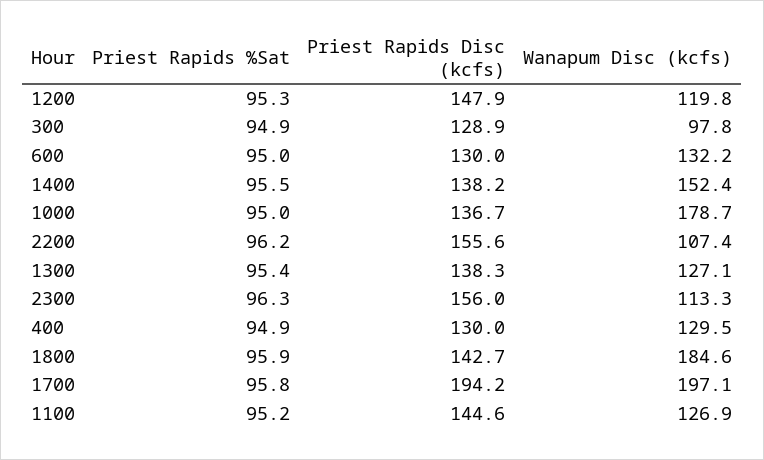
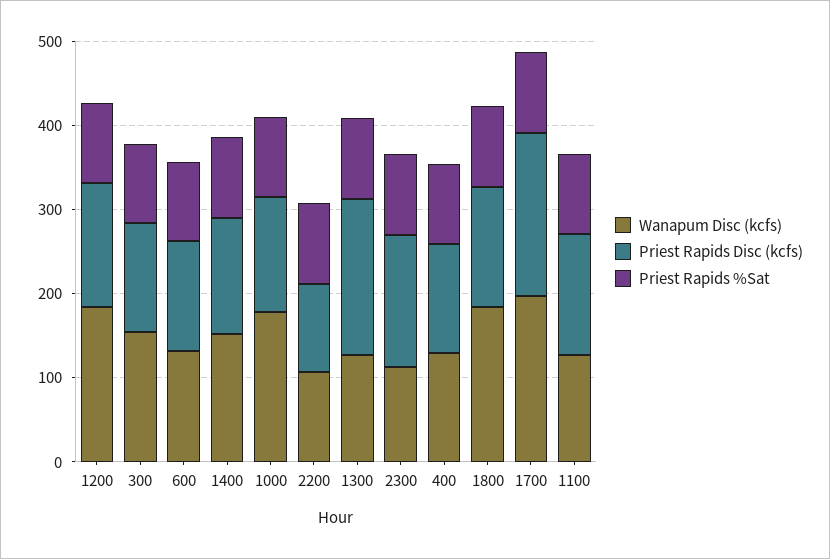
  {
    "Priest Rapids %Sat": {
      "1200": 95.3,
      "300": 94.9,
      "600": 95,
      "1400": 95.5,
      "1000": 95,
      "2200": 96.2,
      "1300": 95.4,
      "2300": 96.3,
      "400": 94.9,
      "1800": 95.9,
      "1700": 95.8,
      "1100": 95.2
    },
    "Priest Rapids Disc (kcfs)": {
      "1200": 147.9,
      "300": 128.9,
      "600": 130,
      "1400": 138.2,
      "1000": 136.7,
-     "2200": 155.6,
+     "2200": 100,
-     "1300": 138.3,
+     "1300": 180,
      "2300": 156,
      "400": 130,
      "1800": 142.7,
      "1700": 194.2,
      "1100": 144.6
    },
    "Wanapum Disc (kcfs)": {
-     "1200": 119.8,
+     "1200": 180,
-     "300": 97.8,
+     "300": 160,
      "600": 132.2,
      "1400": 152.4,
      "1000": 178.7,
      "2200": 107.4,
      "1300": 127.1,
      "2300": 113.3,
      "400": 129.5,
      "1800": 184.6,
      "1700": 197.1,
      "1100": 126.9
    }
  }

